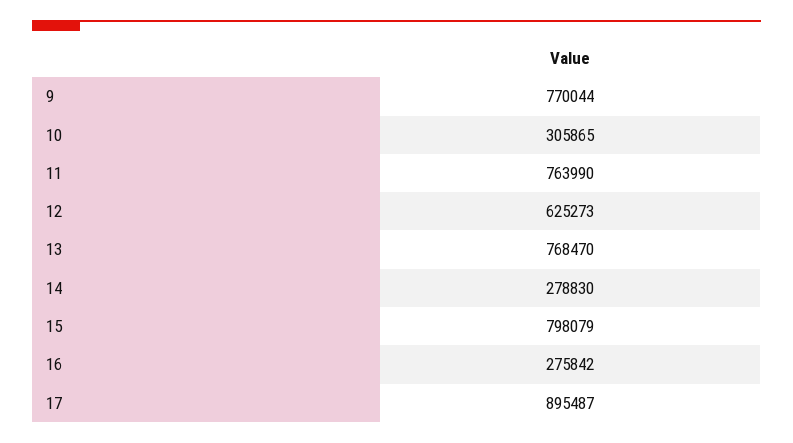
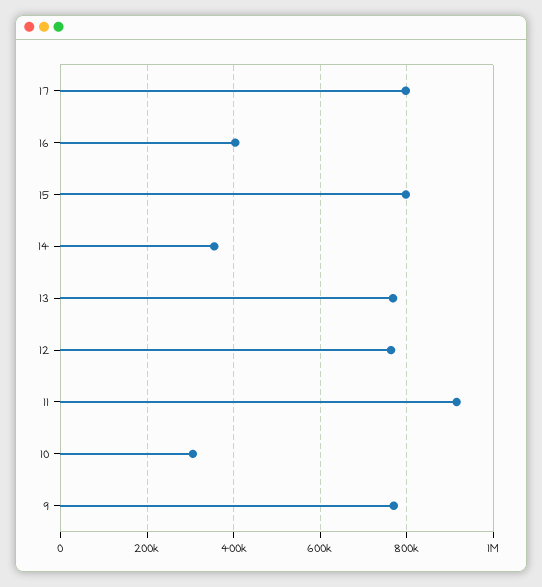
  {
    "9": 770044,
    "10": 305865,
-   "11": 763990,
+   "11": 920000,
-   "12": 625273,
+   "12": 760000,
    "13": 768470,
-   "14": 278830,
+   "14": 360000,
    "15": 798079,
-   "16": 275842,
+   "16": 400000,
-   "17": 895487
+   "17": 800000
  }

